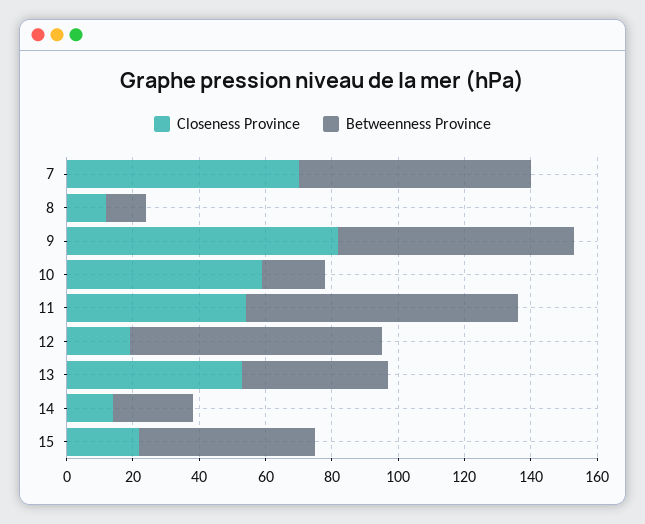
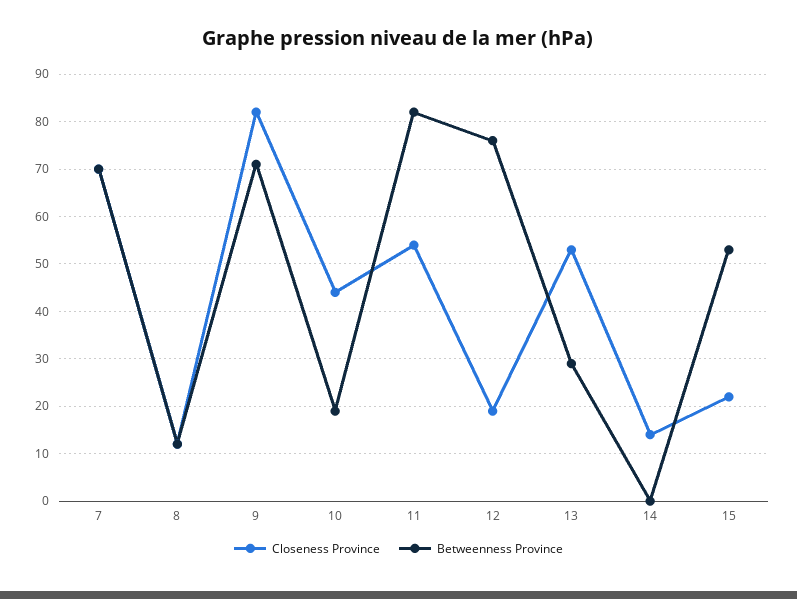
  {
    "Closeness Province": {
      "7": 70,
      "8": 10,
      "9": 80,
-     "10": 60,
+     "10": 45,
      "11": 55,
      "12": 20,
      "13": 55,
      "14": 15,
      "15": 20
    },
    "Betweenness Province": {
      "7": 70,
      "8": 10,
      "9": 70,
      "10": 20,
      "11": 80,
      "12": 75,
-     "13": 45,
+     "13": 30,
-     "14": 25,
+     "14": 0,
      "15": 55
    }
  }

